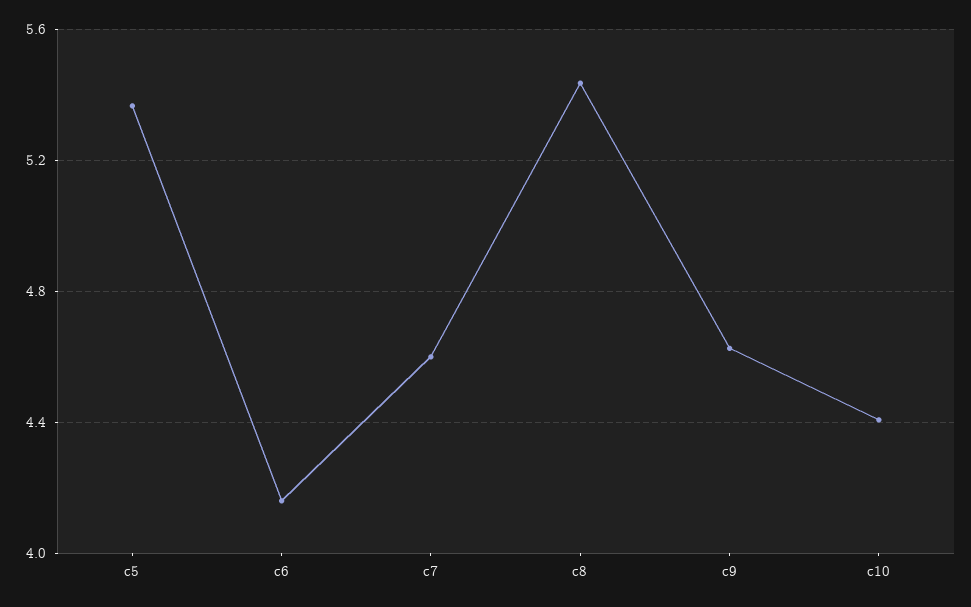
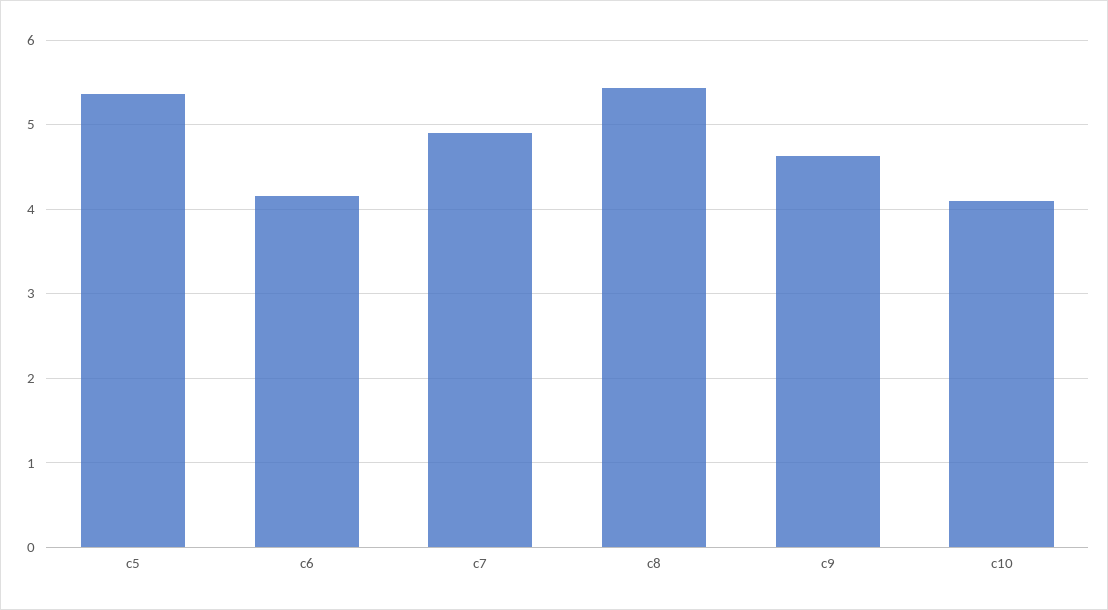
  {
    "c5": 5.35,
    "c6": 4.15,
-   "c7": 4.6,
+   "c7": 4.9,
    "c8": 5.45,
    "c9": 4.65,
-   "c10": 4.4
+   "c10": 4.1
  }

